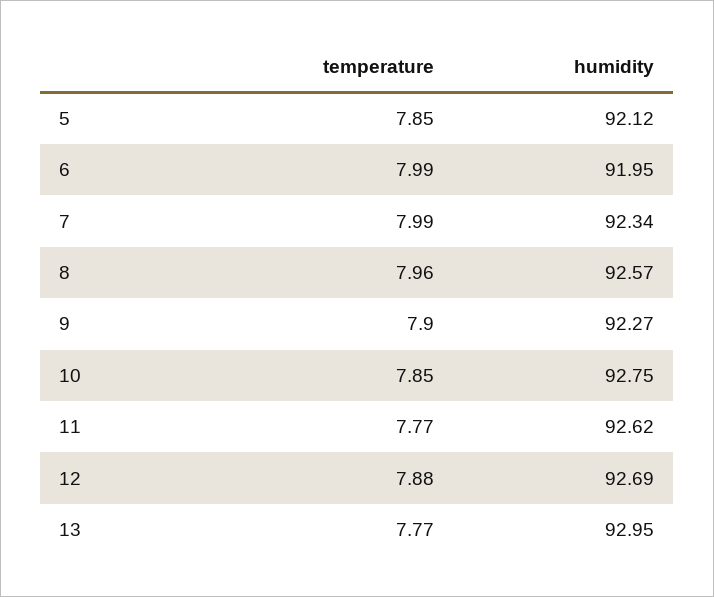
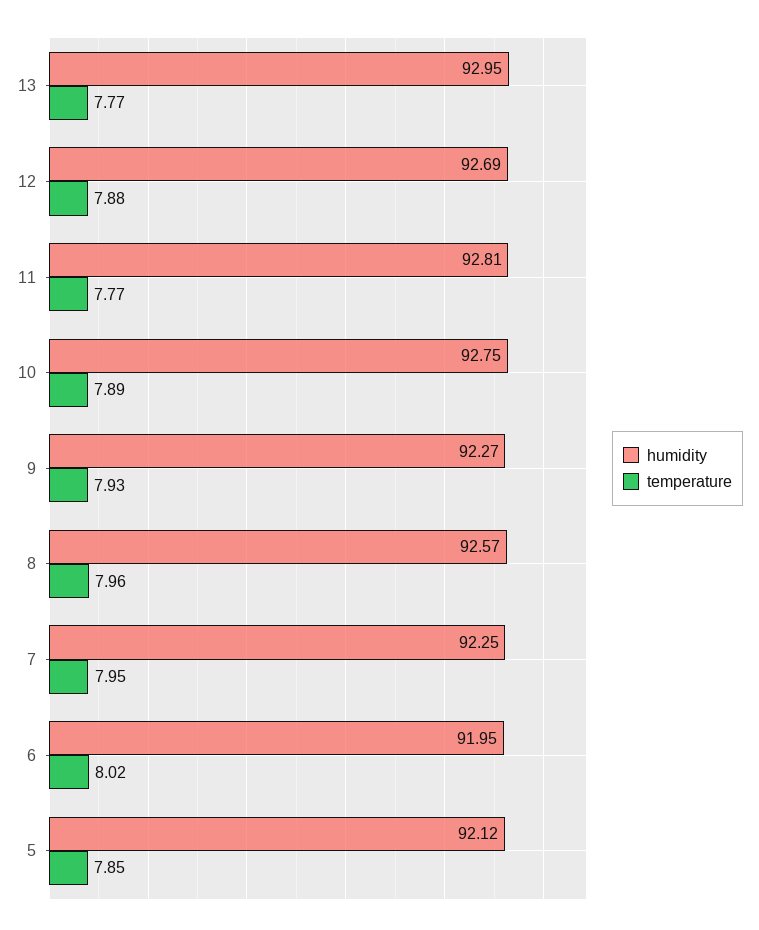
  {
    "temperature": {
      "5": 7.85,
-     "6": 7.99,
+     "6": 8.02,
-     "7": 7.99,
+     "7": 7.95,
      "8": 7.96,
-     "9": 7.9,
+     "9": 7.93,
-     "10": 7.85,
+     "10": 7.89,
      "11": 7.77,
      "12": 7.88,
      "13": 7.77
    },
    "humidity": {
      "5": 92.12,
      "6": 91.95,
-     "7": 92.34,
+     "7": 92.25,
      "8": 92.57,
      "9": 92.27,
      "10": 92.75,
-     "11": 92.62,
+     "11": 92.81,
      "12": 92.69,
      "13": 92.95
    }
  }

